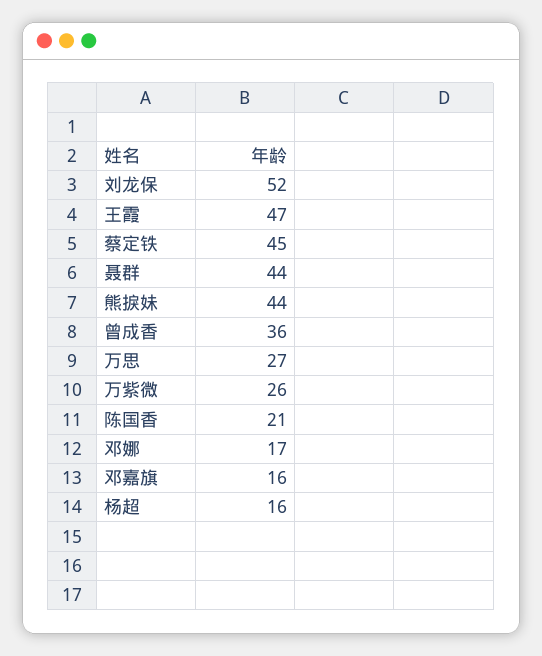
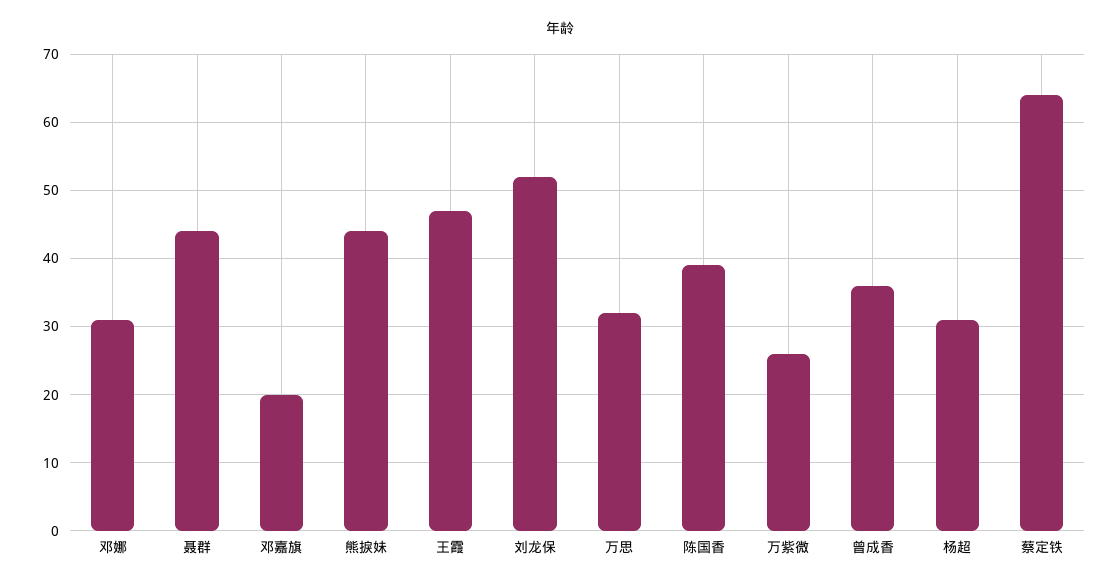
  {
    "刘龙保": 52,
    "王霞": 47,
-   "蔡定铁": 45,
+   "蔡定铁": 64,
    "聂群": 44,
    "熊捩妹": 44,
    "曾成香": 36,
-   "万思": 27,
+   "万思": 32,
    "万紫微": 26,
-   "陈国香": 21,
+   "陈国香": 39,
-   "邓娜": 17,
+   "邓娜": 31,
-   "邓嘉旗": 16,
+   "邓嘉旗": 20,
-   "杨超": 16
+   "杨超": 31
  }

